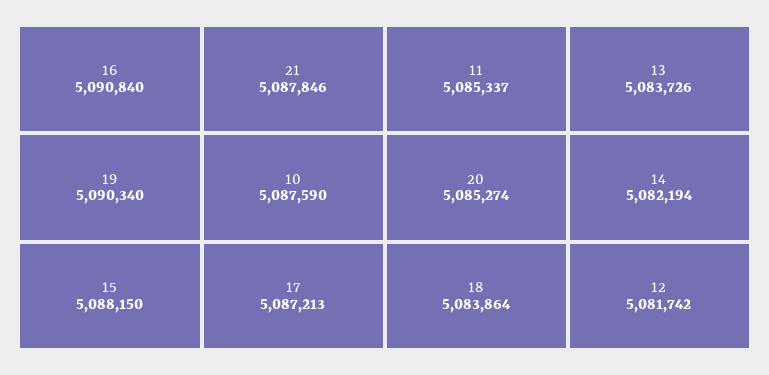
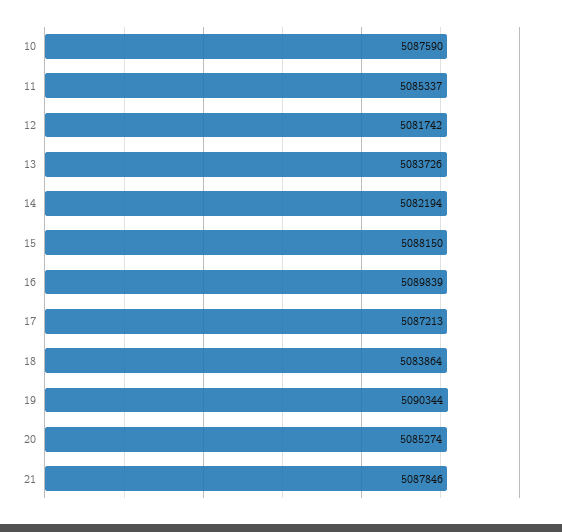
  {
-   "16": 5090840,
+   "16": 5089839,
-   "19": 5090340,
+   "19": 5090344,
    "15": 5088150,
    "21": 5087846,
    "10": 5087590,
    "17": 5087213,
    "11": 5085337,
    "20": 5085274,
    "18": 5083864,
    "13": 5083726,
    "14": 5082194,
    "12": 5081742
  }

